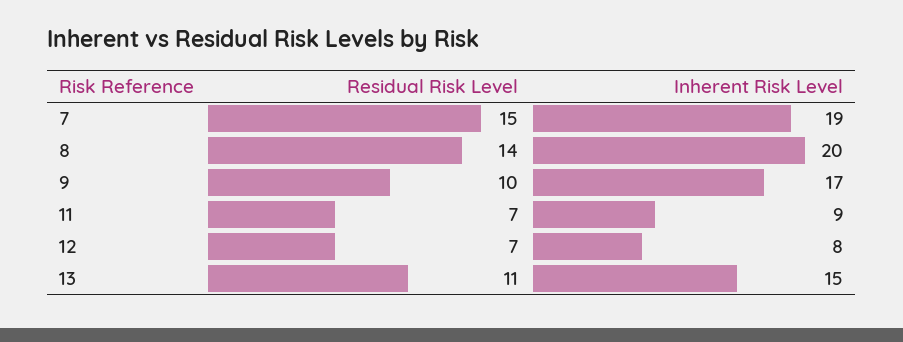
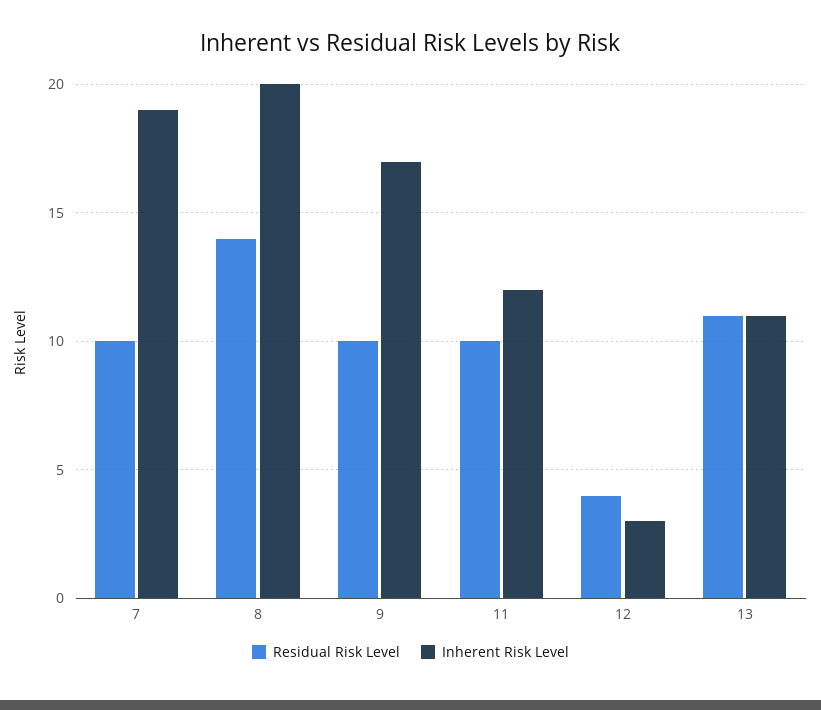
  {
    "Residual Risk Level": {
-     "7": 15,
+     "7": 10,
      "8": 14,
      "9": 10,
-     "11": 7,
+     "11": 10,
-     "12": 7,
+     "12": 4,
      "13": 11
    },
    "Inherent Risk Level": {
      "7": 19,
      "8": 20,
      "9": 17,
-     "11": 9,
+     "11": 12,
-     "12": 8,
+     "12": 3,
-     "13": 15
+     "13": 11
    }
  }

